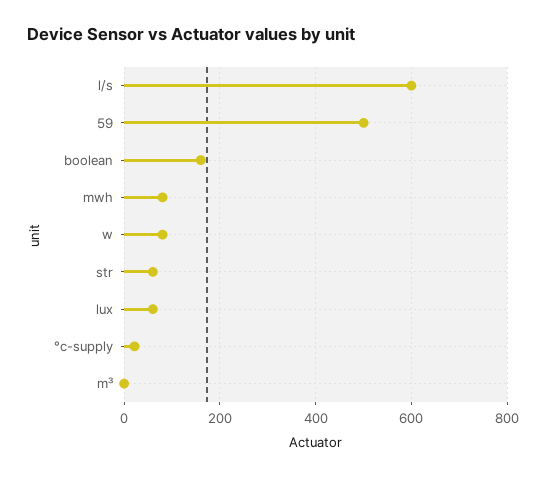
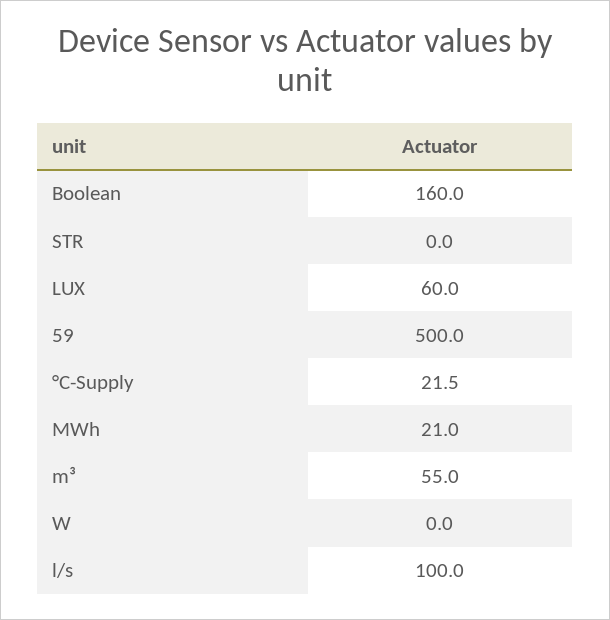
  {
-   "l/s": 600,
+   "l/s": 100,
    "59": 500,
    "boolean": 160,
-   "mwh": 80,
+   "mwh": 21,
-   "w": 80,
+   "w": 0,
-   "str": 60,
+   "str": 0,
    "lux": 60,
    "°c-supply": 21.5,
-   "m³": 0
+   "m³": 55
  }

